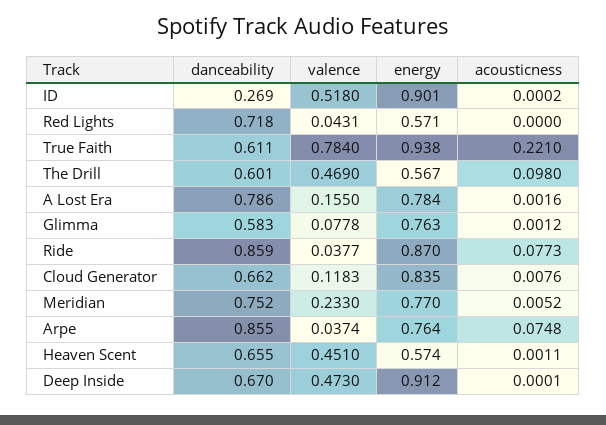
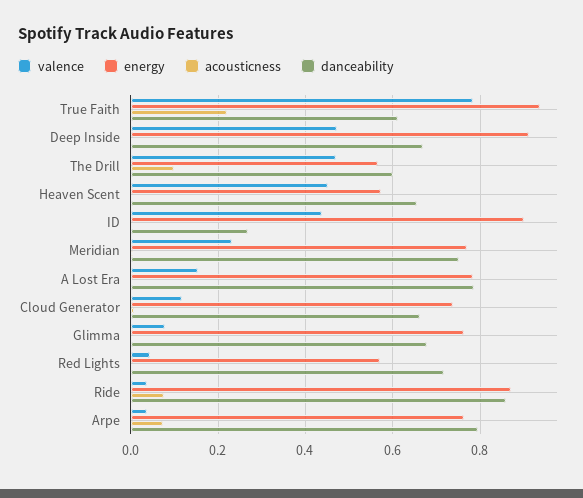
  {
    "danceability": {
      "ID": 0.269,
      "Red Lights": 0.718,
      "True Faith": 0.611,
      "The Drill": 0.601,
      "A Lost Era": 0.786,
-     "Glimma": 0.583,
+     "Glimma": 0.68,
      "Ride": 0.859,
      "Cloud Generator": 0.662,
      "Meridian": 0.752,
-     "Arpe": 0.855,
+     "Arpe": 0.8,
      "Heaven Scent": 0.655,
      "Deep Inside": 0.67
    },
    "valence": {
-     "ID": 0.518,
+     "ID": 0.44,
      "Red Lights": 0.0431,
      "True Faith": 0.784,
      "The Drill": 0.469,
      "A Lost Era": 0.155,
      "Glimma": 0.0778,
      "Ride": 0.0377,
      "Cloud Generator": 0.1183,
      "Meridian": 0.233,
      "Arpe": 0.0374,
      "Heaven Scent": 0.451,
      "Deep Inside": 0.473
    },
    "energy": {
      "ID": 0.901,
      "Red Lights": 0.571,
      "True Faith": 0.938,
      "The Drill": 0.567,
      "A Lost Era": 0.784,
      "Glimma": 0.763,
      "Ride": 0.87,
-     "Cloud Generator": 0.835,
+     "Cloud Generator": 0.74,
      "Meridian": 0.77,
      "Arpe": 0.764,
      "Heaven Scent": 0.574,
      "Deep Inside": 0.912
    },
    "acousticness": {
      "ID": 0.0002,
      "Red Lights": 0,
      "True Faith": 0.221,
      "The Drill": 0.098,
      "A Lost Era": 0.0016,
      "Glimma": 0.0012,
      "Ride": 0.0773,
      "Cloud Generator": 0.0076,
      "Meridian": 0.0052,
      "Arpe": 0.0748,
      "Heaven Scent": 0.0011,
      "Deep Inside": 0.0001
    }
  }

